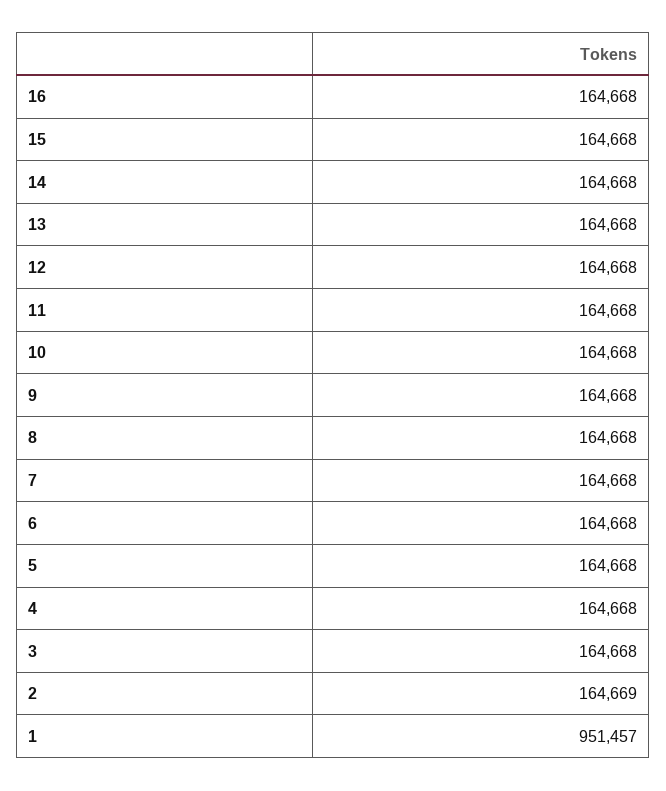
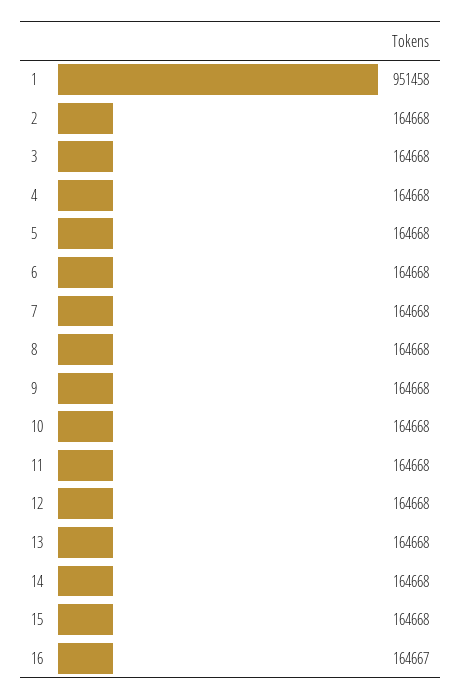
  {
-   "16": 164668,
+   "16": 164667,
    "15": 164668,
    "14": 164668,
    "13": 164668,
    "12": 164668,
    "11": 164668,
    "10": 164668,
    "9": 164668,
    "8": 164668,
    "7": 164668,
    "6": 164668,
    "5": 164668,
    "4": 164668,
    "3": 164668,
-   "2": 164669,
+   "2": 164668,
-   "1": 951457
+   "1": 951458
  }

